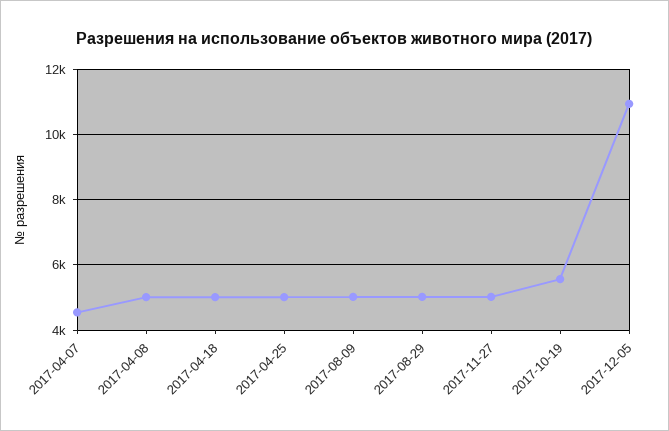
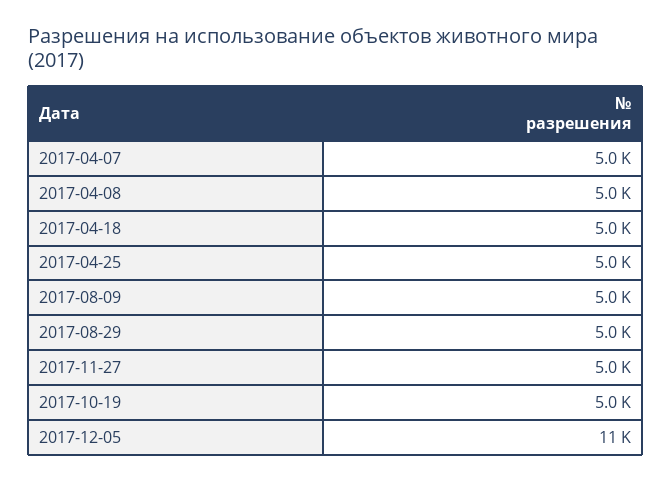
  {
-   "2017-04-07": 4600,
+   "2017-04-07": 5000,
    "2017-04-08": 5000,
    "2017-04-18": 5000,
    "2017-04-25": 5000,
    "2017-08-09": 5000,
    "2017-08-29": 5000,
    "2017-11-27": 5000,
-   "2017-10-19": 5600,
+   "2017-10-19": 5000,
    "2017-12-05": 11000
  }

